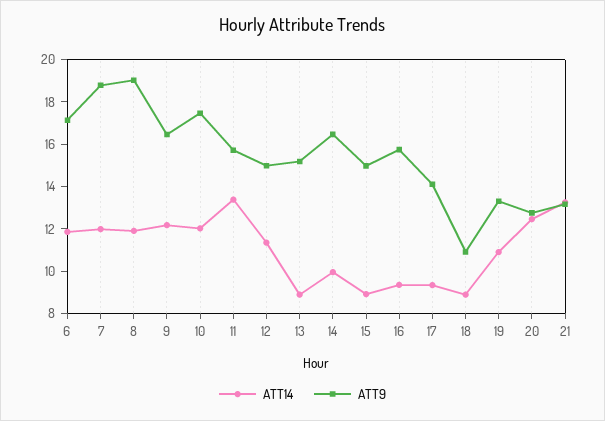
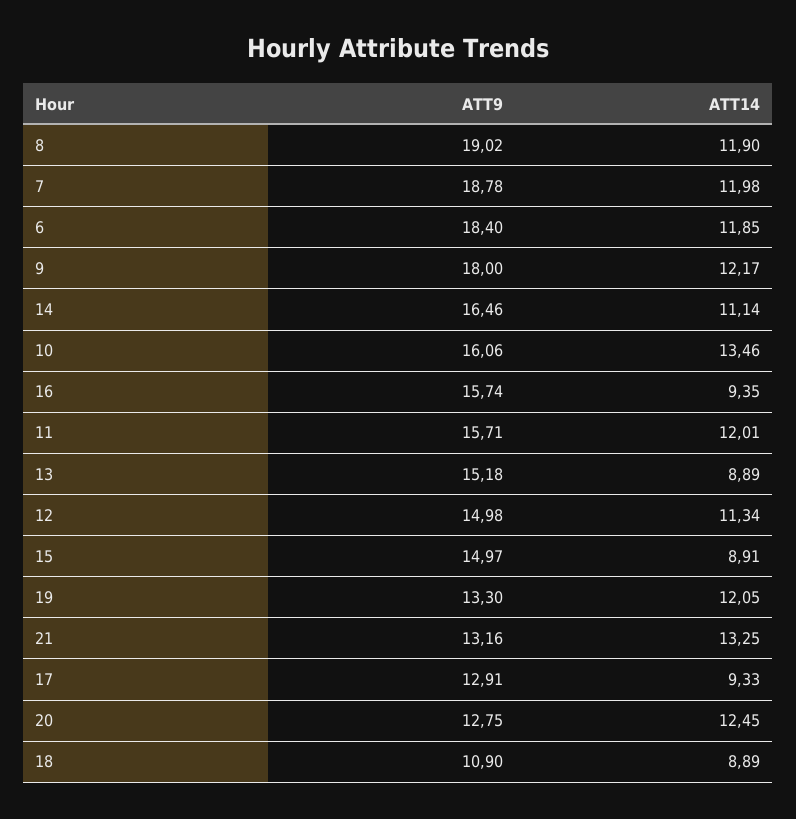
  {
    "ATT14": {
      "6": 11.85,
      "7": 11.98,
      "8": 11.9,
      "9": 12.17,
-     "10": 12,
+     "10": 13.46,
-     "11": 13.5,
+     "11": 12.01,
      "12": 11.34,
      "13": 8.89,
-     "14": 10,
+     "14": 11.14,
      "15": 8.91,
      "16": 9.35,
      "17": 9.33,
      "18": 8.89,
-     "19": 11,
+     "19": 12.05,
      "20": 12.45,
      "21": 13.25
    },
    "ATT9": {
-     "6": 17,
+     "6": 18.4,
      "7": 18.78,
      "8": 19.02,
-     "9": 16.5,
+     "9": 18,
-     "10": 17.5,
+     "10": 16.06,
      "11": 15.71,
      "12": 14.98,
      "13": 15.18,
      "14": 16.46,
      "15": 14.97,
      "16": 15.74,
-     "17": 14,
+     "17": 12.91,
      "18": 10.9,
      "19": 13.3,
      "20": 12.75,
      "21": 13.16
    }
  }

